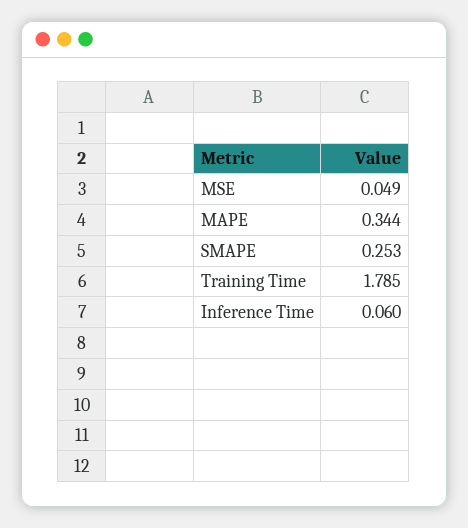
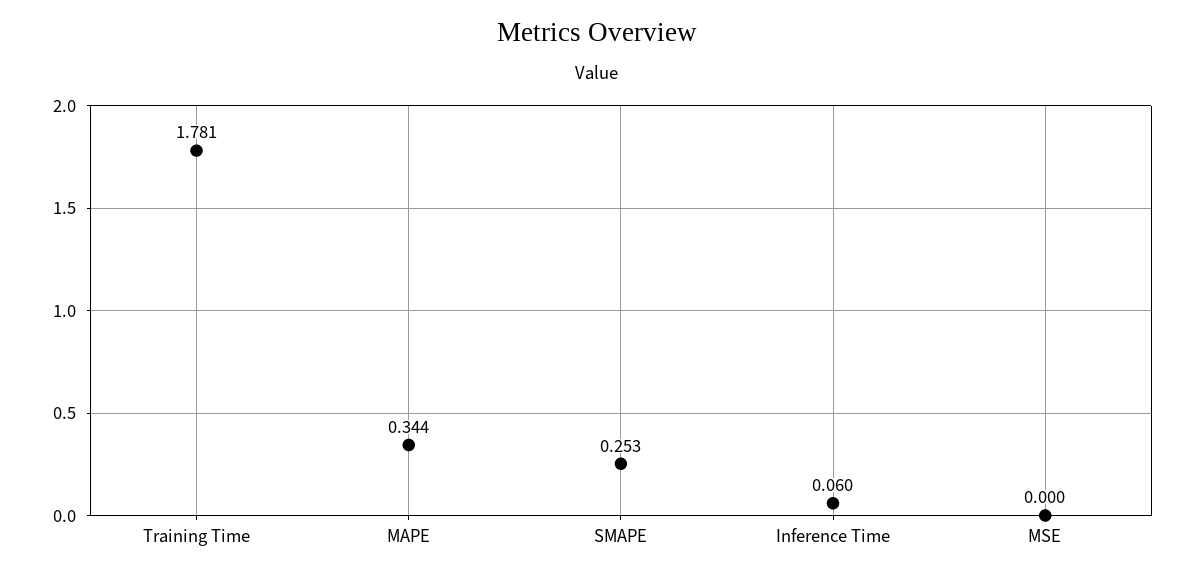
  {
-   "MSE": 0.049,
+   "MSE": 0,
    "MAPE": 0.344,
    "SMAPE": 0.253,
-   "Training Time": 1.785,
+   "Training Time": 1.781,
    "Inference Time": 0.06
  }

